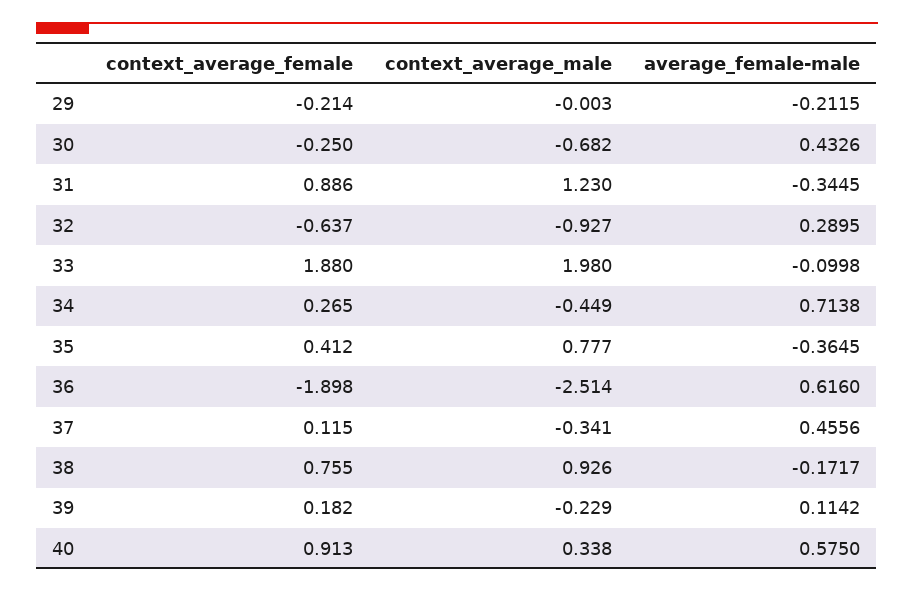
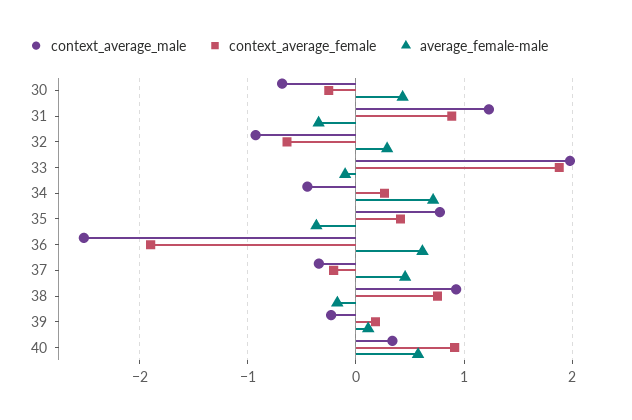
  {
    "context_average_female": {
-     "29": -0.214,
      "30": -0.25,
      "31": 0.886,
      "32": -0.637,
      "33": 1.88,
      "34": 0.265,
      "35": 0.412,
      "36": -1.898,
-     "37": 0.115,
+     "37": -0.2,
      "38": 0.755,
      "39": 0.182,
      "40": 0.913
    },
    "context_average_male": {
-     "29": -0.003,
      "30": -0.682,
      "31": 1.23,
      "32": -0.927,
      "33": 1.98,
      "34": -0.449,
      "35": 0.777,
      "36": -2.514,
      "37": -0.341,
      "38": 0.926,
      "39": -0.229,
      "40": 0.338
    },
    "average_female-male": {
-     "29": -0.2115,
      "30": 0.4326,
      "31": -0.3445,
      "32": 0.2895,
      "33": -0.0998,
      "34": 0.7138,
      "35": -0.3645,
      "36": 0.616,
      "37": 0.4556,
      "38": -0.1717,
      "39": 0.1142,
      "40": 0.575
    }
  }

